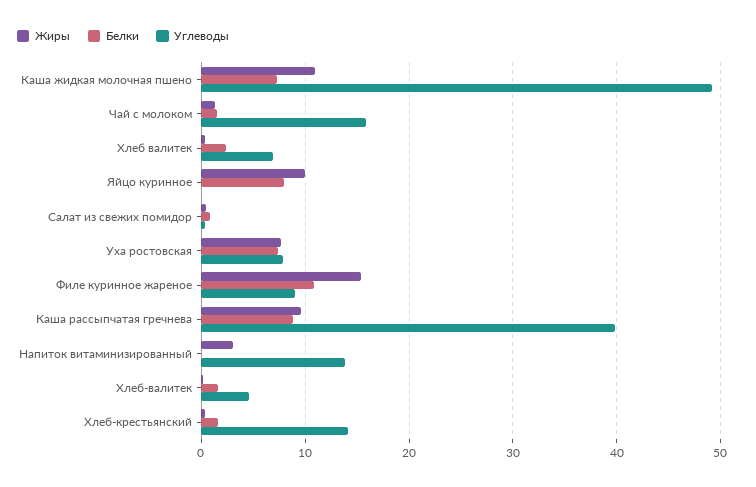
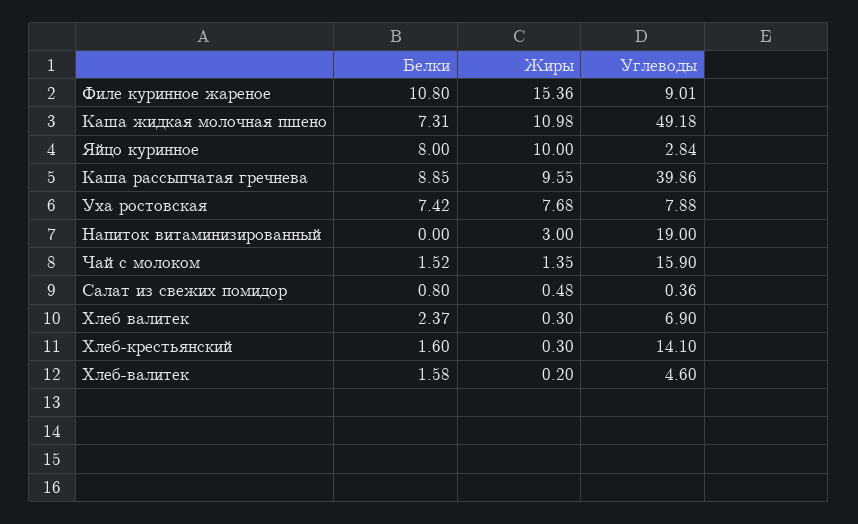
  {
    "Жиры": {
      "Каша жидкая молочная пшено": 10.98,
      "Чай с молоком": 1.35,
      "Хлеб валитек": 0.3,
      "Яйцо куринное": 10,
      "Салат из свежих помидор": 0.48,
      "Уха ростовская": 7.68,
      "Филе куринное жареное": 15.36,
      "Каша рассыпчатая гречнева": 9.55,
      "Напиток витаминизированный": 3,
      "Хлеб-валитек": 0.2,
      "Хлеб-крестьянский": 0.3
    },
    "Белки": {
      "Каша жидкая молочная пшено": 7.31,
      "Чай с молоком": 1.52,
      "Хлеб валитек": 2.37,
      "Яйцо куринное": 8,
      "Салат из свежих помидор": 0.8,
      "Уха ростовская": 7.42,
      "Филе куринное жареное": 10.8,
      "Каша рассыпчатая гречнева": 8.85,
      "Напиток витаминизированный": 0,
      "Хлеб-валитек": 1.58,
      "Хлеб-крестьянский": 1.6
    },
    "Углеводы": {
      "Каша жидкая молочная пшено": 49.18,
      "Чай с молоком": 15.9,
      "Хлеб валитек": 6.9,
-     "Яйцо куринное": 0,
+     "Яйцо куринное": 2.84,
      "Салат из свежих помидор": 0.36,
      "Уха ростовская": 7.88,
      "Филе куринное жареное": 9.01,
      "Каша рассыпчатая гречнева": 39.86,
-     "Напиток витаминизированный": 14,
+     "Напиток витаминизированный": 19,
      "Хлеб-валитек": 4.6,
      "Хлеб-крестьянский": 14.1
    }
  }

